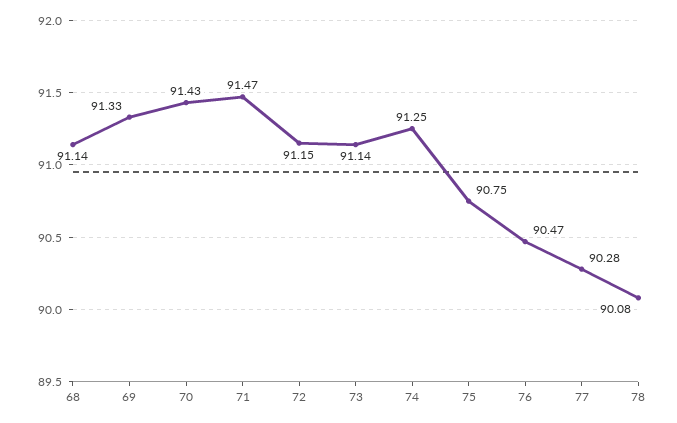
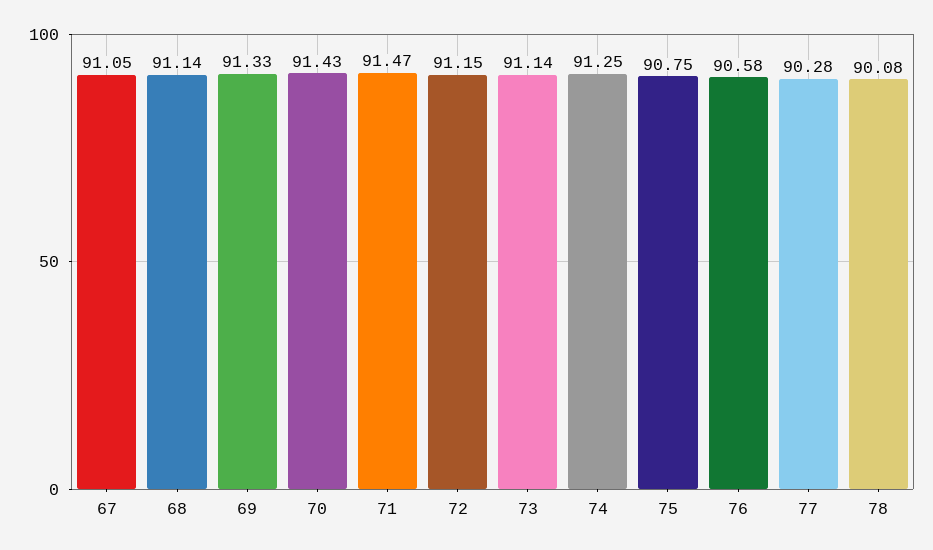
  {
    "68": 91.14,
    "69": 91.33,
    "70": 91.43,
    "71": 91.47,
    "72": 91.15,
    "73": 91.14,
    "74": 91.25,
    "75": 90.75,
-   "76": 90.47,
+   "76": 90.58,
    "77": 90.28,
-   "78": 90.08
+   "78": 90.08,
+   "67": 91.05
  }

